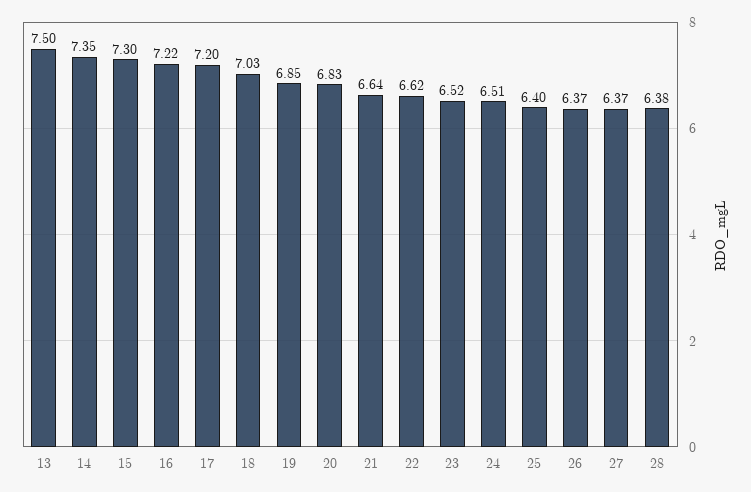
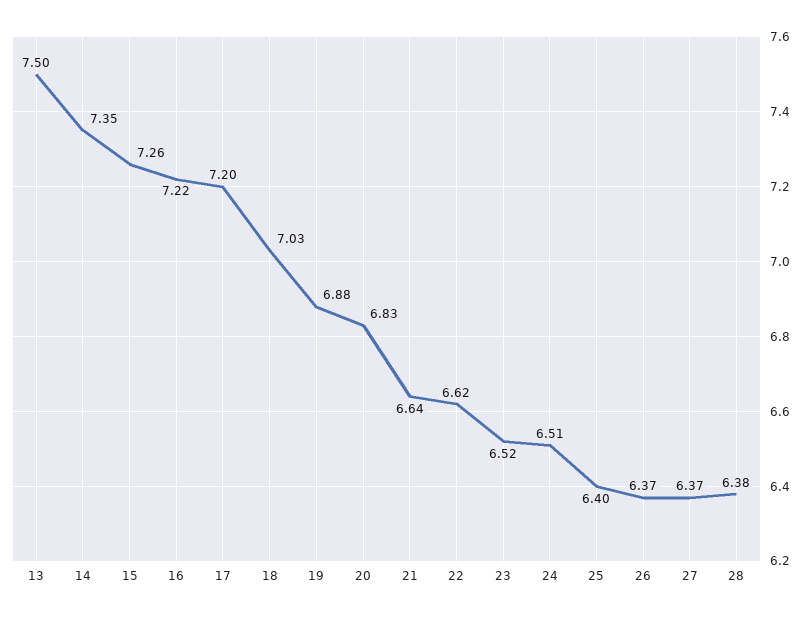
  {
    "13": 7.5,
    "14": 7.35,
-   "15": 7.3,
+   "15": 7.26,
    "16": 7.22,
    "17": 7.2,
    "18": 7.03,
-   "19": 6.85,
+   "19": 6.88,
    "20": 6.83,
    "21": 6.64,
    "22": 6.62,
    "23": 6.52,
    "24": 6.51,
    "25": 6.4,
    "26": 6.37,
    "27": 6.37,
    "28": 6.38
  }

